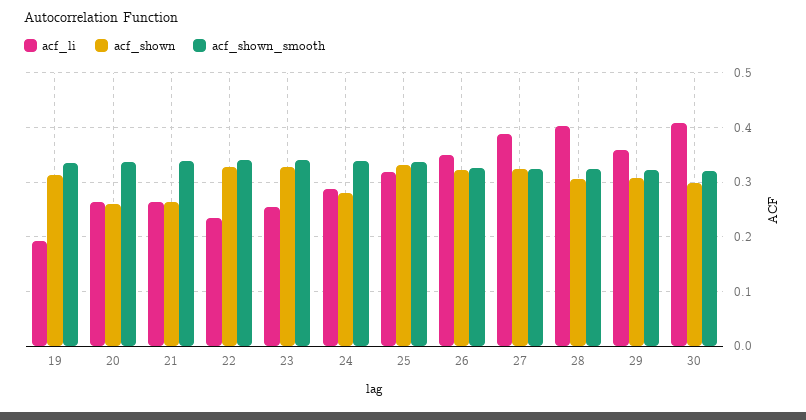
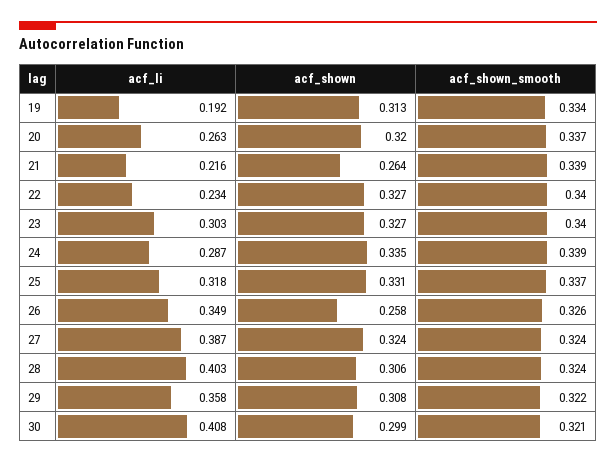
  {
    "acf_li": {
      "19": 0.192,
      "20": 0.263,
-     "21": 0.26,
+     "21": 0.216,
      "22": 0.234,
-     "23": 0.26,
+     "23": 0.303,
      "24": 0.287,
      "25": 0.318,
      "26": 0.349,
      "27": 0.387,
      "28": 0.403,
      "29": 0.358,
      "30": 0.408
    },
    "acf_shown": {
      "19": 0.313,
-     "20": 0.26,
+     "20": 0.32,
      "21": 0.264,
      "22": 0.327,
      "23": 0.327,
-     "24": 0.28,
+     "24": 0.335,
      "25": 0.331,
-     "26": 0.32,
+     "26": 0.258,
      "27": 0.324,
      "28": 0.306,
      "29": 0.308,
      "30": 0.299
    },
    "acf_shown_smooth": {
      "19": 0.334,
      "20": 0.337,
      "21": 0.339,
      "22": 0.34,
      "23": 0.34,
      "24": 0.339,
      "25": 0.337,
      "26": 0.326,
      "27": 0.324,
      "28": 0.324,
      "29": 0.322,
      "30": 0.321
    }
  }

